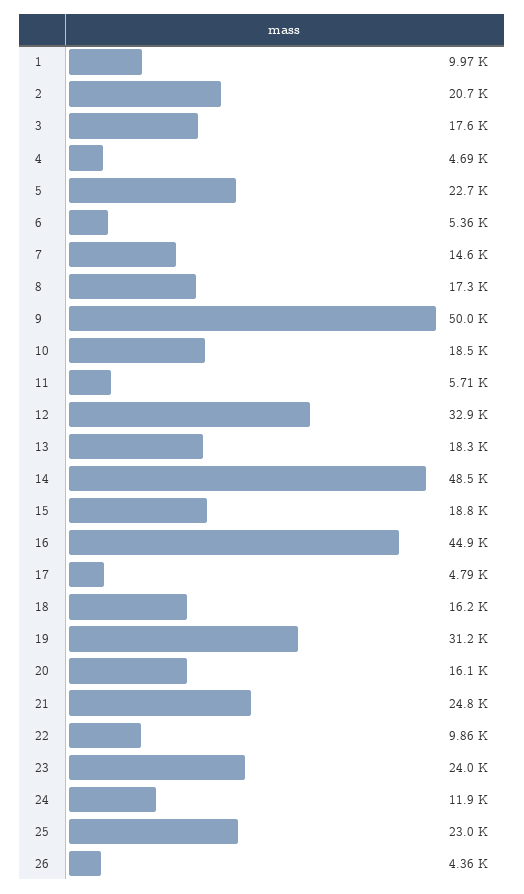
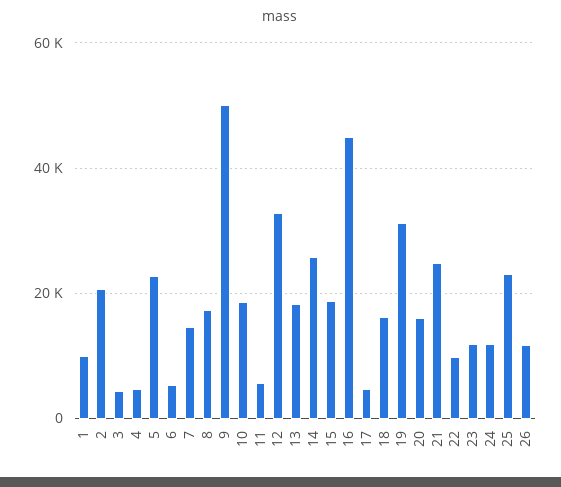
  {
    "1": 9970,
    "2": 20700,
-   "3": 17600,
+   "3": 4000,
    "4": 4690,
    "5": 22700,
    "6": 5360,
    "7": 14600,
    "8": 17300,
    "9": 50000,
    "10": 18500,
    "11": 5710,
    "12": 32900,
    "13": 18300,
-   "14": 48500,
+   "14": 26000,
    "15": 18800,
    "16": 44900,
    "17": 4790,
    "18": 16200,
    "19": 31200,
    "20": 16100,
    "21": 24800,
    "22": 9860,
-   "23": 24000,
+   "23": 12000,
    "24": 11900,
    "25": 23000,
-   "26": 4360
+   "26": 12000
  }

